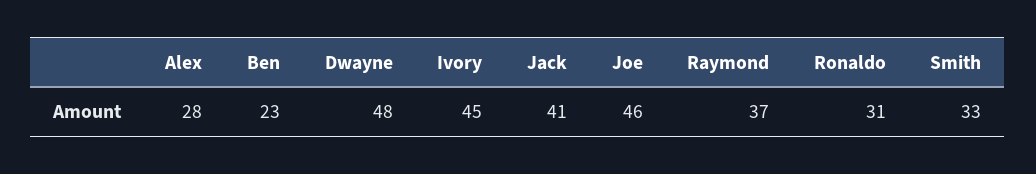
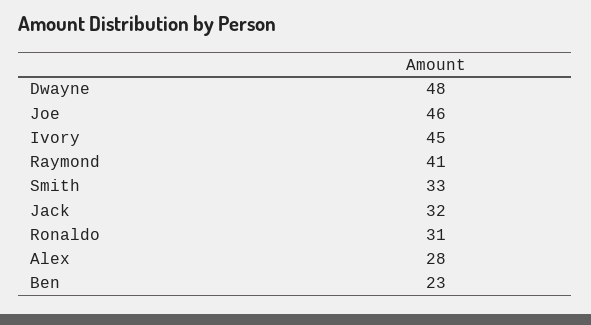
  {
    "Alex": 28,
    "Ben": 23,
    "Dwayne": 48,
    "Ivory": 45,
-   "Jack": 41,
+   "Jack": 32,
    "Joe": 46,
-   "Raymond": 37,
+   "Raymond": 41,
    "Ronaldo": 31,
    "Smith": 33
  }

